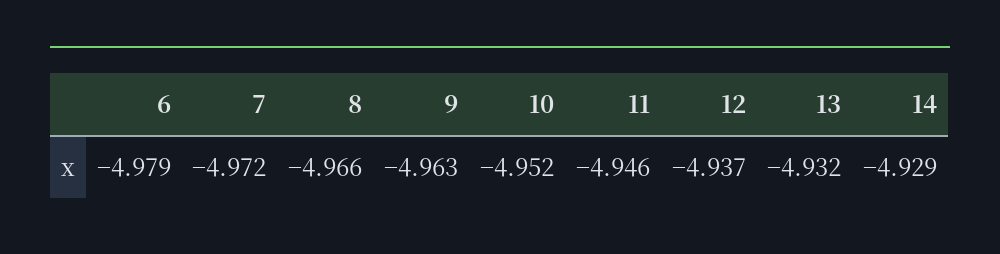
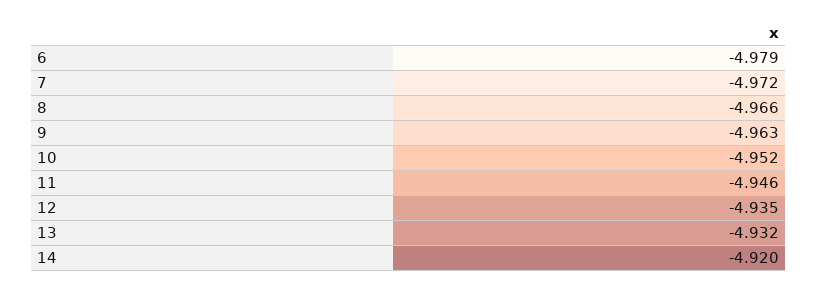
  {
    "6": -4.979,
    "7": -4.972,
    "8": -4.966,
    "9": -4.963,
    "10": -4.952,
    "11": -4.946,
-   "12": -4.937,
+   "12": -4.935,
    "13": -4.932,
-   "14": -4.929
+   "14": -4.92
  }

